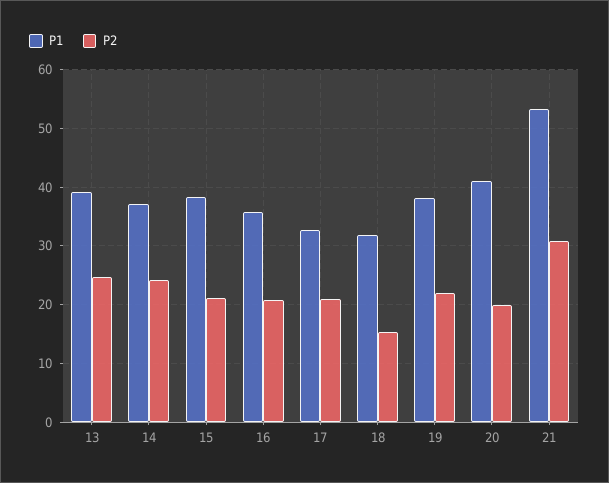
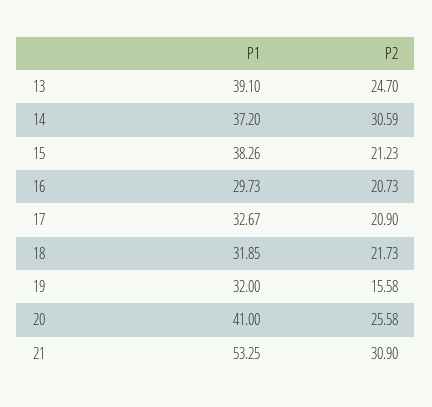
  {
    "P1": {
      "13": 39.1,
      "14": 37.2,
      "15": 38.26,
-     "16": 36,
+     "16": 29.73,
      "17": 32.67,
      "18": 31.85,
-     "19": 38,
+     "19": 32,
      "20": 41,
      "21": 53.25
    },
    "P2": {
      "13": 24.7,
-     "14": 24,
+     "14": 30.59,
      "15": 21.23,
      "16": 20.73,
      "17": 20.9,
-     "18": 16,
+     "18": 21.73,
-     "19": 22,
+     "19": 15.58,
-     "20": 20,
+     "20": 25.58,
      "21": 30.9
    }
  }

